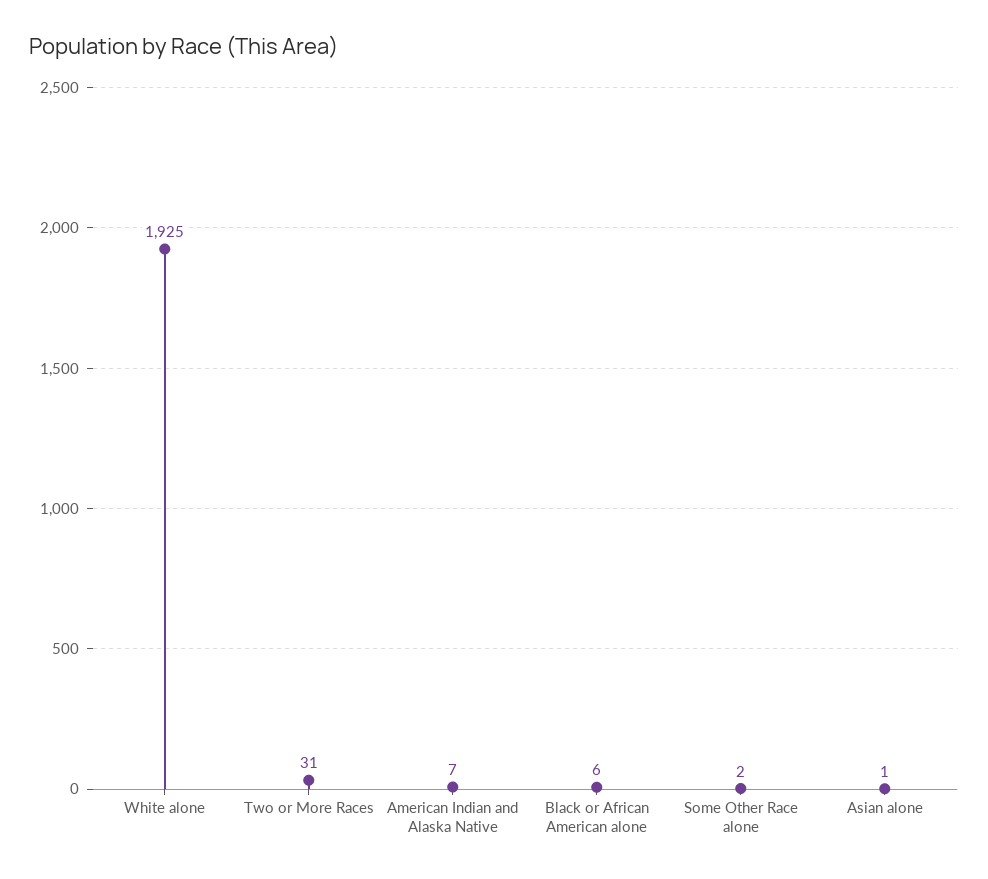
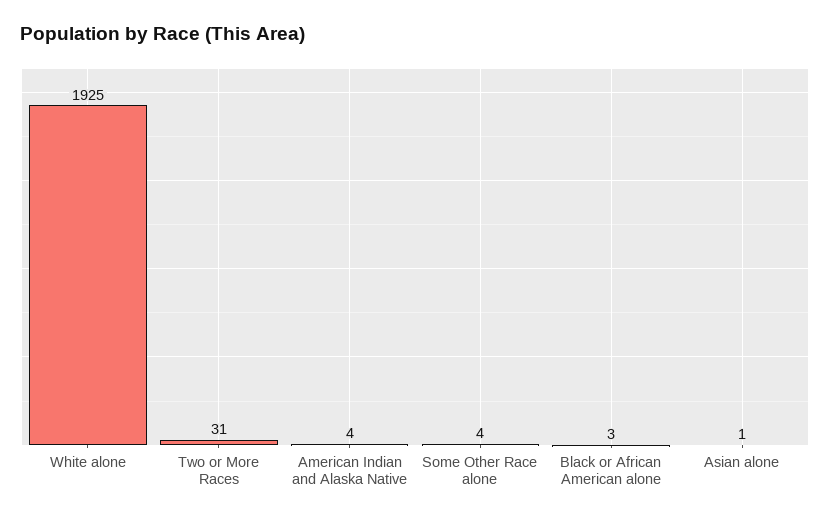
  {
    "White alone": 1925,
    "Two or More Races": 31,
-   "American Indian and Alaska Native": 7,
+   "American Indian and Alaska Native": 4,
-   "Black or African American alone": 6,
+   "Black or African American alone": 3,
-   "Some Other Race alone": 2,
+   "Some Other Race alone": 4,
    "Asian alone": 1
  }

